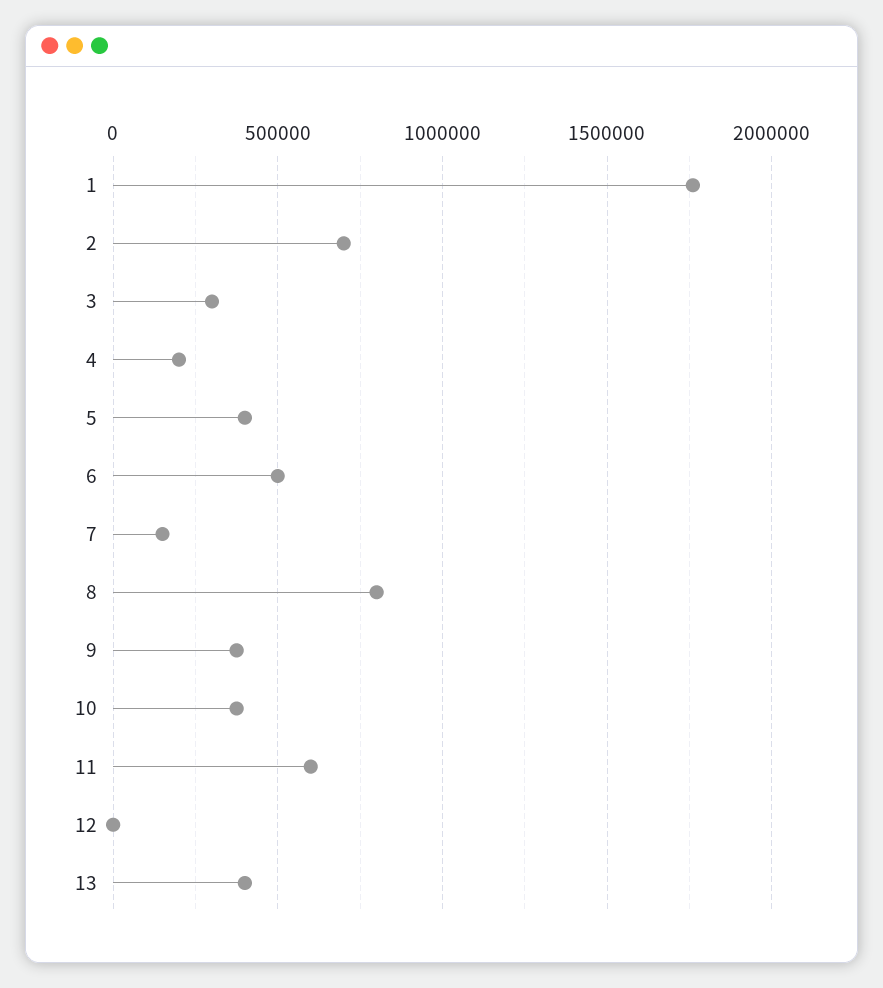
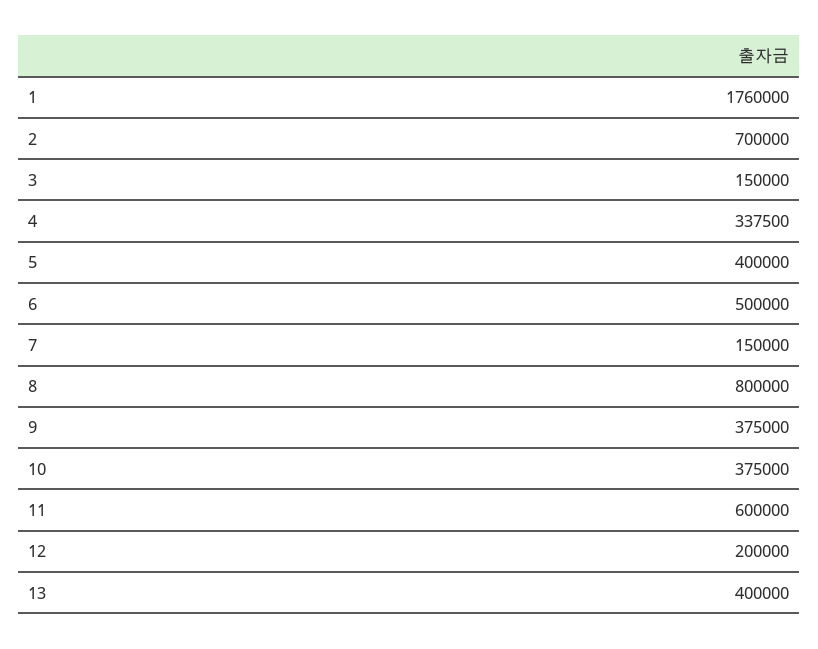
  {
    "1": 1760000,
    "2": 700000,
-   "3": 300000,
+   "3": 150000,
-   "4": 200000,
+   "4": 337500,
    "5": 400000,
    "6": 500000,
    "7": 150000,
    "8": 800000,
    "9": 375000,
    "10": 375000,
    "11": 600000,
-   "12": 0,
+   "12": 200000,
    "13": 400000
  }

